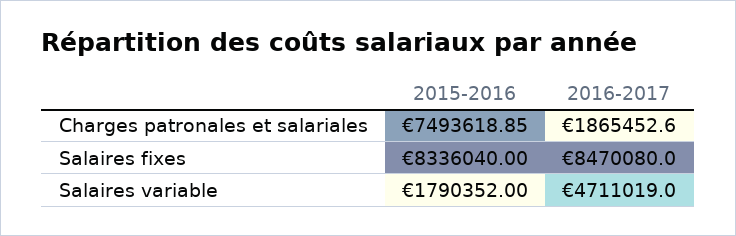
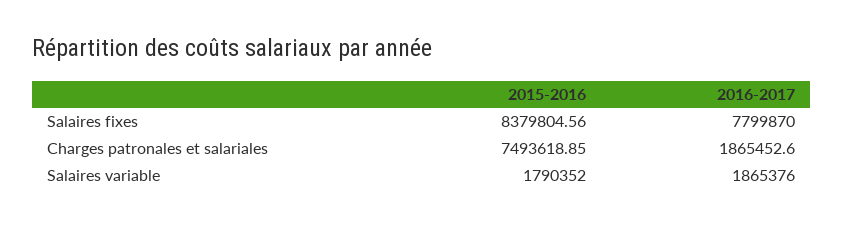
  {
    "2015-2016": {
      "Charges patronales et salariales": 7493618.85,
-     "Salaires fixes": 8336040,
+     "Salaires fixes": 8379804.56,
      "Salaires variable": 1790352
    },
    "2016-2017": {
      "Charges patronales et salariales": 1865452.6,
-     "Salaires fixes": 8470080,
+     "Salaires fixes": 7799870,
-     "Salaires variable": 4711019
+     "Salaires variable": 1865376
    }
  }

